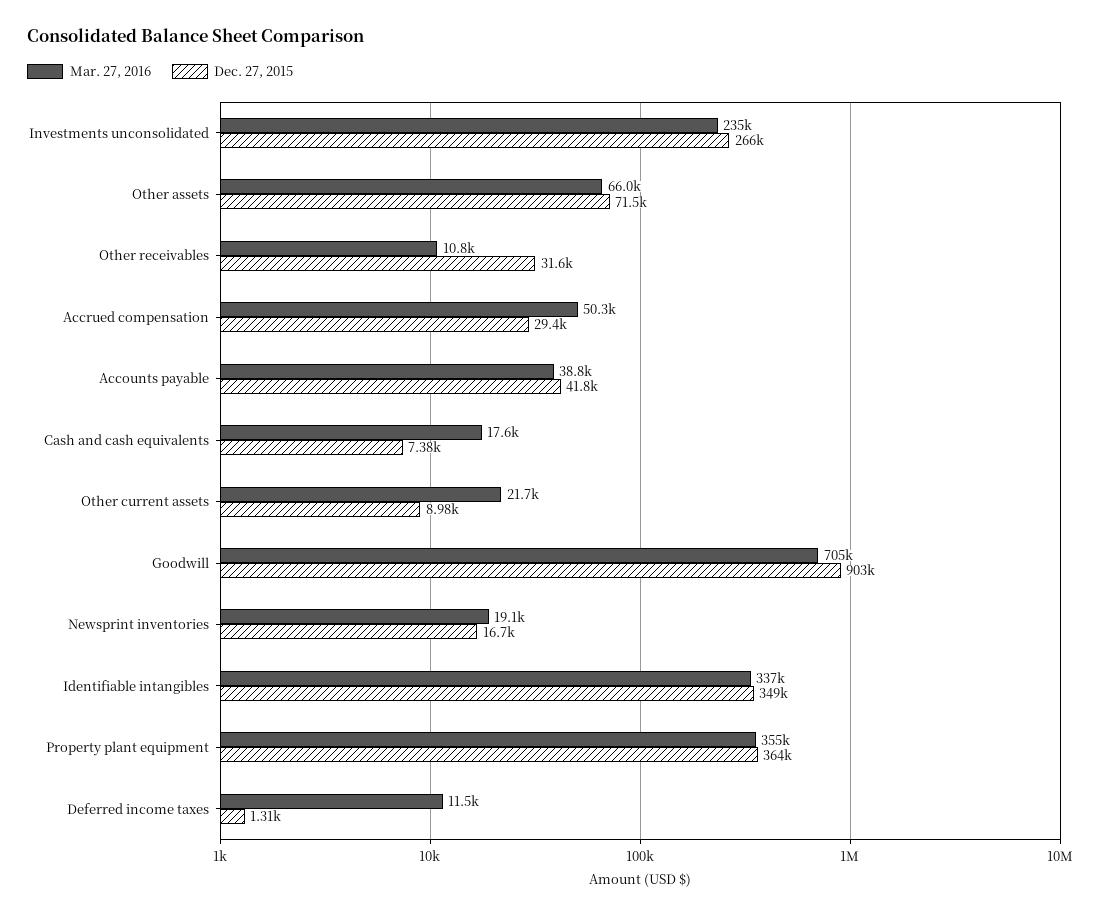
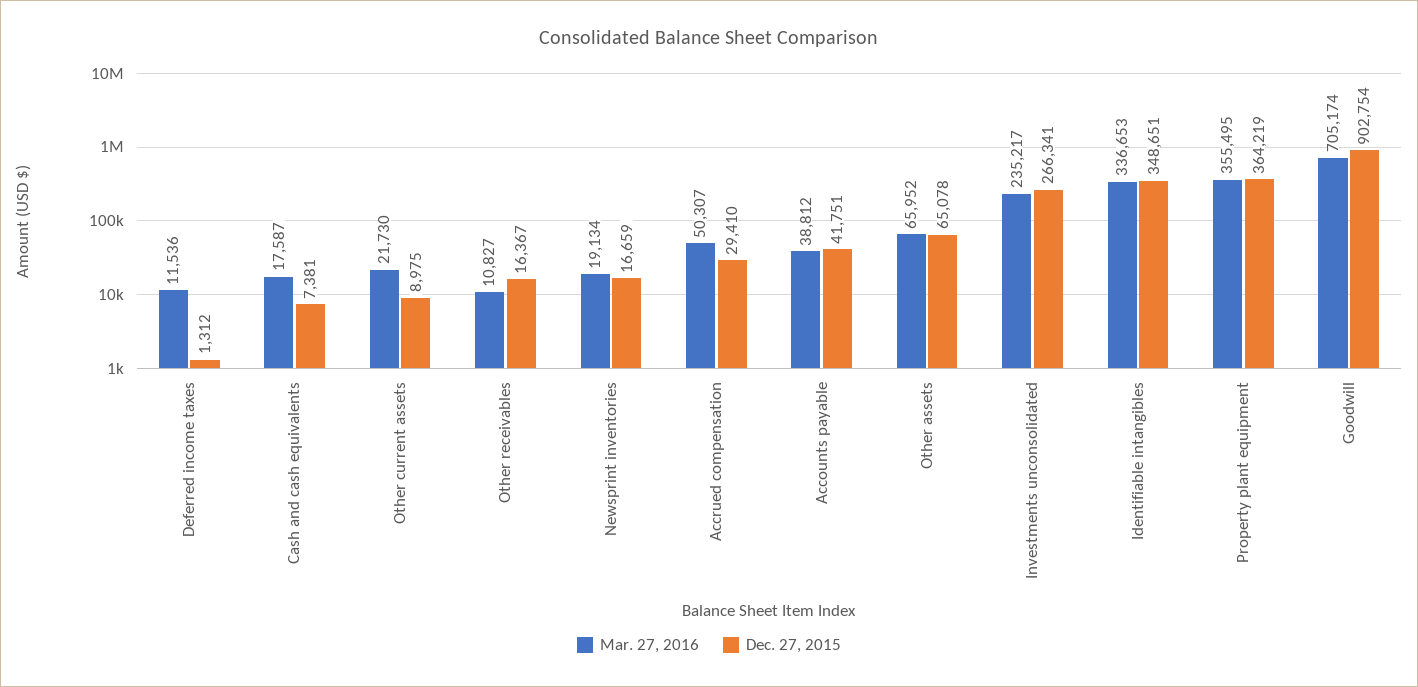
  {
    "Mar. 27, 2016": {
      "Investments unconsolidated": 235217,
      "Other assets": 65952,
      "Other receivables": 10827,
      "Accrued compensation": 50307,
      "Accounts payable": 38812,
      "Cash and cash equivalents": 17587,
      "Other current assets": 21730,
      "Goodwill": 705174,
      "Newsprint inventories": 19134,
      "Identifiable intangibles": 336653,
      "Property plant equipment": 355495,
      "Deferred income taxes": 11536
    },
    "Dec. 27, 2015": {
      "Investments unconsolidated": 266341,
-     "Other assets": 71500,
+     "Other assets": 65078,
-     "Other receivables": 31600,
+     "Other receivables": 16367,
      "Accrued compensation": 29410,
      "Accounts payable": 41751,
      "Cash and cash equivalents": 7381,
      "Other current assets": 8975,
      "Goodwill": 902754,
      "Newsprint inventories": 16659,
      "Identifiable intangibles": 348651,
      "Property plant equipment": 364219,
      "Deferred income taxes": 1312
    }
  }

